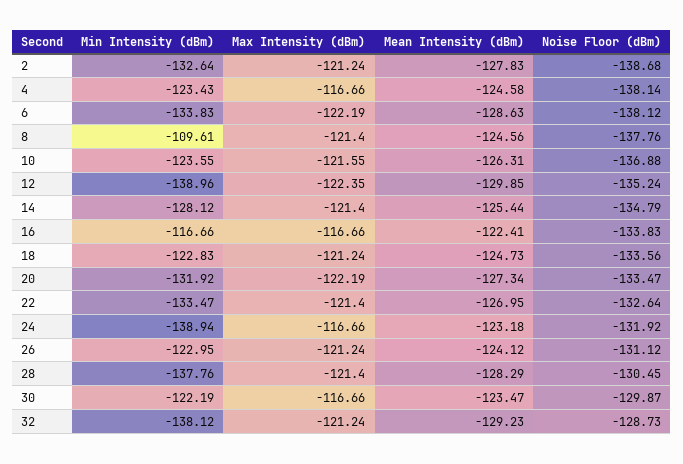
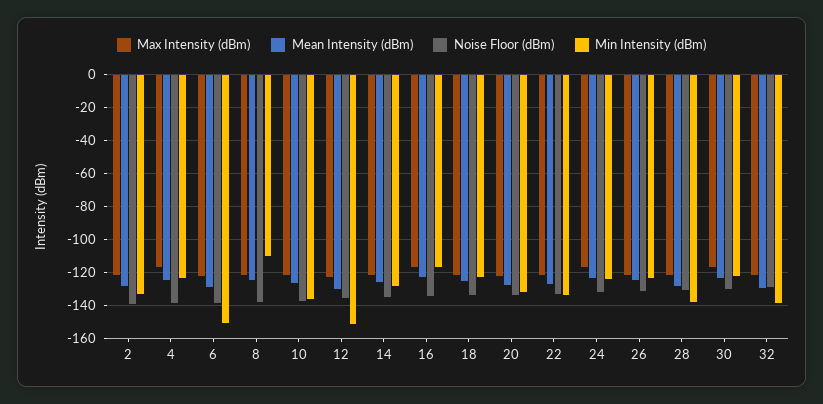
  {
    "Min Intensity (dBm)": {
      "2": -132.64,
      "4": -123.43,
-     "6": -133.83,
+     "6": -150,
      "8": -109.61,
-     "10": -123.55,
+     "10": -135,
-     "12": -138.96,
+     "12": -150,
      "14": -128.12,
      "16": -116.66,
      "18": -122.83,
      "20": -131.92,
      "22": -133.47,
-     "24": -138.94,
+     "24": -125,
      "26": -122.95,
      "28": -137.76,
      "30": -122.19,
      "32": -138.12
    },
    "Max Intensity (dBm)": {
      "2": -121.24,
      "4": -116.66,
      "6": -122.19,
      "8": -121.4,
      "10": -121.55,
      "12": -122.35,
      "14": -121.4,
      "16": -116.66,
      "18": -121.24,
      "20": -122.19,
      "22": -121.4,
      "24": -116.66,
      "26": -121.24,
      "28": -121.4,
      "30": -116.66,
      "32": -121.24
    },
    "Mean Intensity (dBm)": {
      "2": -127.83,
      "4": -124.58,
      "6": -128.63,
      "8": -124.56,
      "10": -126.31,
      "12": -129.85,
      "14": -125.44,
      "16": -122.41,
      "18": -124.73,
      "20": -127.34,
      "22": -126.95,
      "24": -123.18,
      "26": -124.12,
      "28": -128.29,
      "30": -123.47,
      "32": -129.23
    },
    "Noise Floor (dBm)": {
      "2": -138.68,
      "4": -138.14,
      "6": -138.12,
      "8": -137.76,
      "10": -136.88,
      "12": -135.24,
      "14": -134.79,
      "16": -133.83,
      "18": -133.56,
      "20": -133.47,
      "22": -132.64,
      "24": -131.92,
      "26": -131.12,
      "28": -130.45,
      "30": -129.87,
      "32": -128.73
    }
  }

